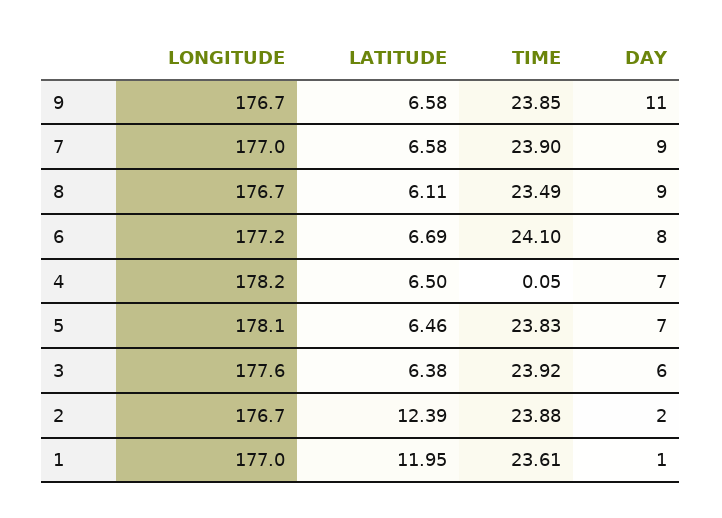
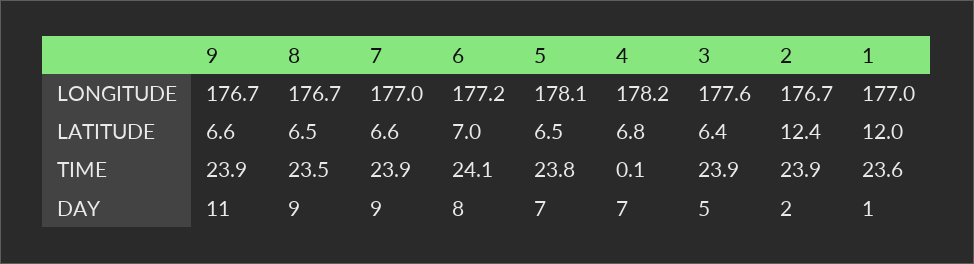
  {
    "LONGITUDE": {
      "9": 176.7,
      "7": 177,
      "8": 176.7,
      "6": 177.2,
      "4": 178.2,
      "5": 178.1,
      "3": 177.6,
      "2": 176.7,
      "1": 177
    },
    "LATITUDE": {
      "9": 6.58,
      "7": 6.58,
-     "8": 6.11,
+     "8": 6.5,
-     "6": 6.69,
+     "6": 7,
-     "4": 6.5,
+     "4": 6.8,
      "5": 6.46,
      "3": 6.38,
      "2": 12.39,
      "1": 11.95
    },
    "TIME": {
      "9": 23.85,
      "7": 23.9,
      "8": 23.49,
      "6": 24.1,
      "4": 0.05,
      "5": 23.83,
      "3": 23.92,
      "2": 23.88,
      "1": 23.61
    },
    "DAY": {
      "9": 11,
      "7": 9,
      "8": 9,
      "6": 8,
      "4": 7,
      "5": 7,
-     "3": 6,
+     "3": 5,
      "2": 2,
      "1": 1
    }
  }

